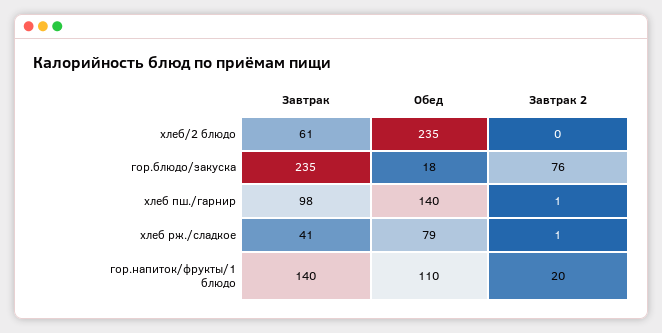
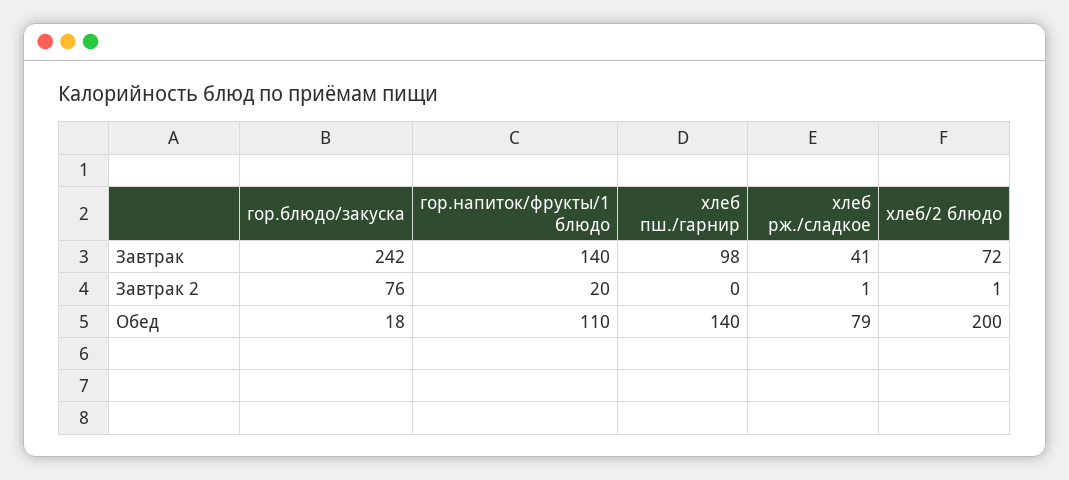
  {
    "Завтрак": {
-     "хлеб/2 блюдо": 61,
+     "хлеб/2 блюдо": 72,
-     "гор.блюдо/закуска": 235,
+     "гор.блюдо/закуска": 242,
      "хлеб пш./гарнир": 98,
      "хлеб рж./сладкое": 41,
      "гор.напиток/фрукты/1 блюдо": 140
    },
    "Обед": {
-     "хлеб/2 блюдо": 235,
+     "хлеб/2 блюдо": 200,
      "гор.блюдо/закуска": 18,
      "хлеб пш./гарнир": 140,
      "хлеб рж./сладкое": 79,
      "гор.напиток/фрукты/1 блюдо": 110
    },
    "Завтрак 2": {
-     "хлеб/2 блюдо": 0,
+     "хлеб/2 блюдо": 1,
      "гор.блюдо/закуска": 76,
-     "хлеб пш./гарнир": 1,
+     "хлеб пш./гарнир": 0,
      "хлеб рж./сладкое": 1,
      "гор.напиток/фрукты/1 блюдо": 20
    }
  }

